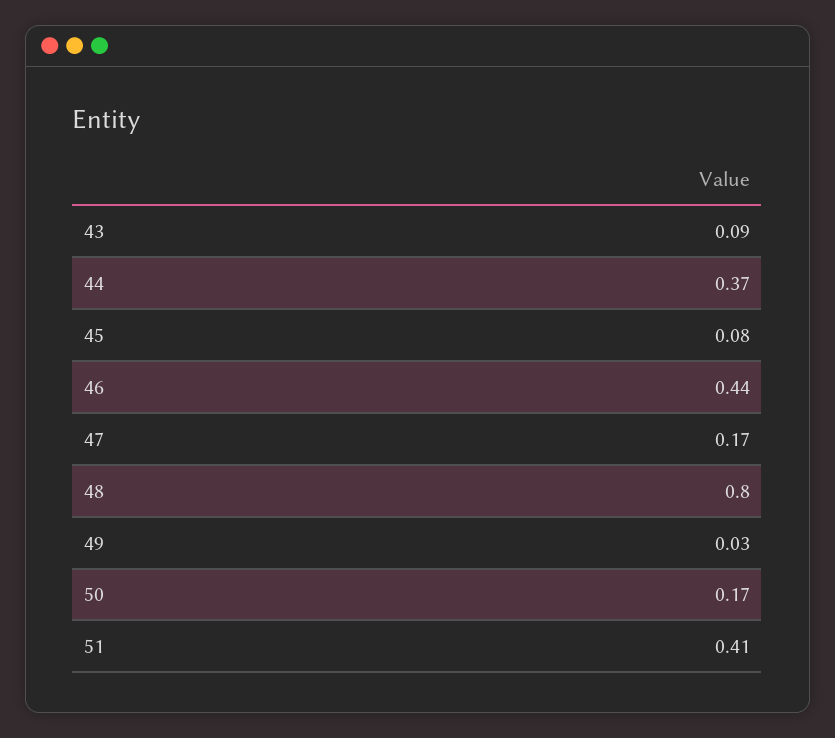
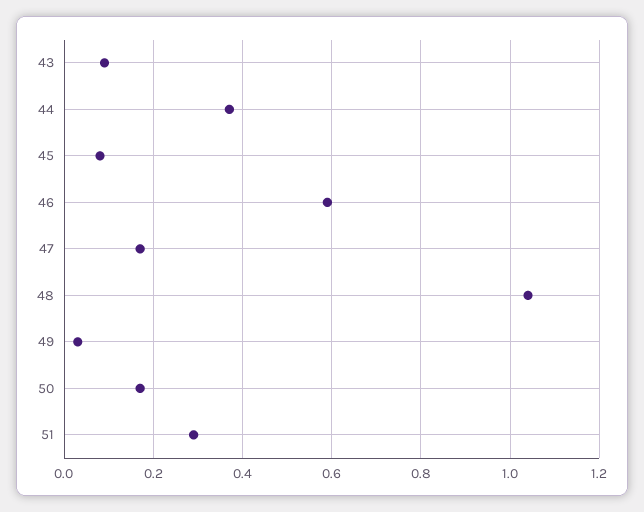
  {
    "43": 0.09,
    "44": 0.37,
    "45": 0.08,
-   "46": 0.44,
+   "46": 0.6,
    "47": 0.17,
-   "48": 0.8,
+   "48": 1.05,
    "49": 0.03,
    "50": 0.17,
-   "51": 0.41
+   "51": 0.3
  }

